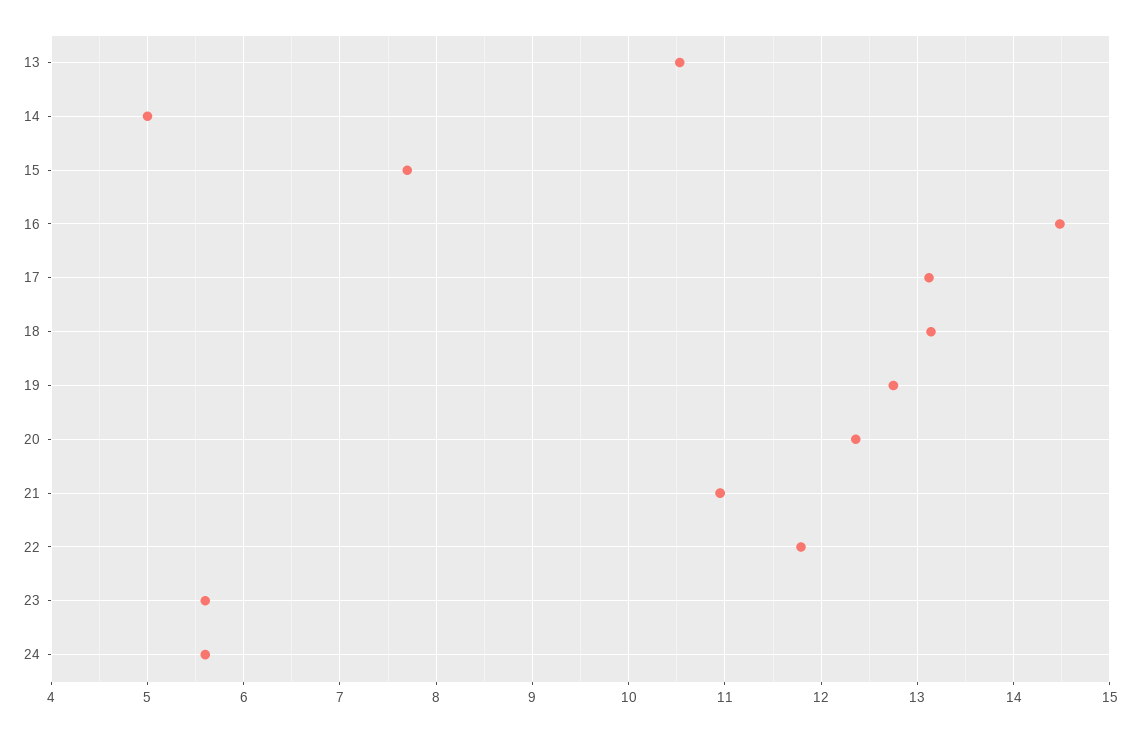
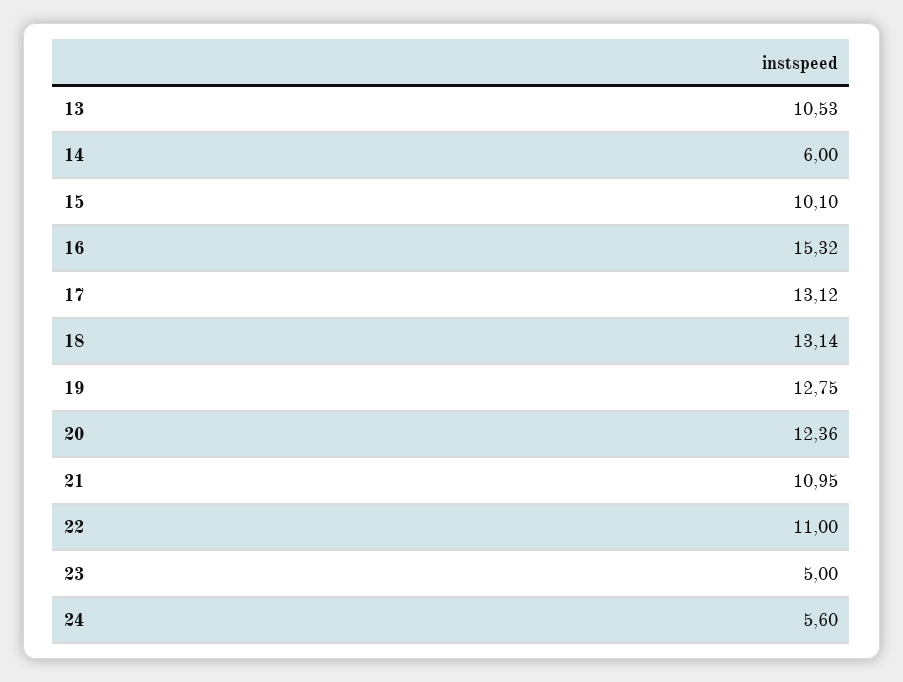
  {
    "13": 10.53,
-   "14": 5,
+   "14": 6,
-   "15": 7.7,
+   "15": 10.1,
-   "16": 14.5,
+   "16": 15.32,
    "17": 13.12,
    "18": 13.14,
    "19": 12.75,
    "20": 12.36,
    "21": 10.95,
-   "22": 11.8,
+   "22": 11,
-   "23": 5.6,
+   "23": 5,
    "24": 5.6
  }

